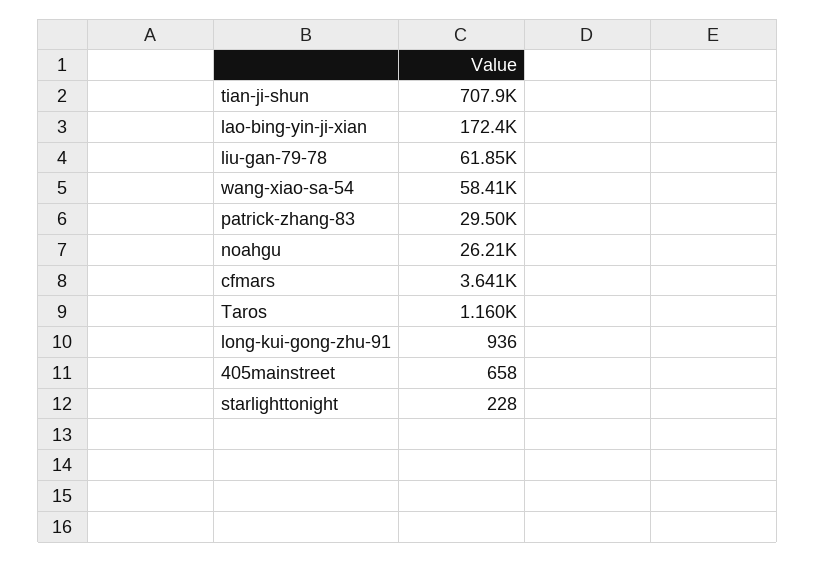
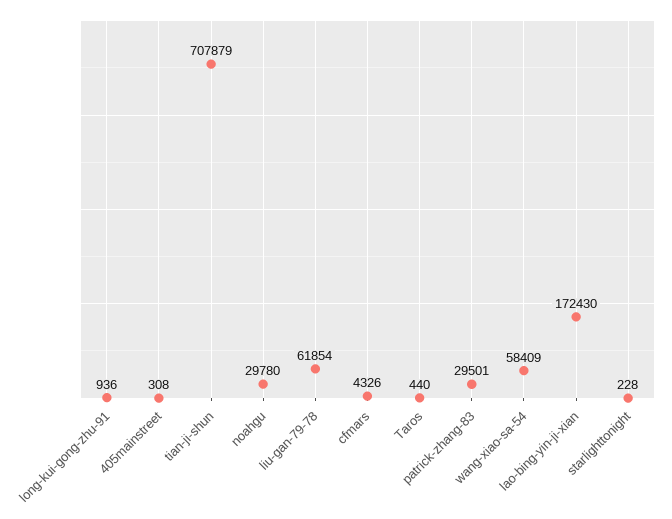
  {
    "tian-ji-shun": 707879,
    "lao-bing-yin-ji-xian": 172430,
    "liu-gan-79-78": 61854,
    "wang-xiao-sa-54": 58409,
    "patrick-zhang-83": 29501,
-   "noahgu": 26210,
+   "noahgu": 29780,
-   "cfmars": 3641,
+   "cfmars": 4326,
-   "Taros": 1160,
+   "Taros": 440,
    "long-kui-gong-zhu-91": 936,
-   "405mainstreet": 658,
+   "405mainstreet": 308,
    "starlighttonight": 228
  }

